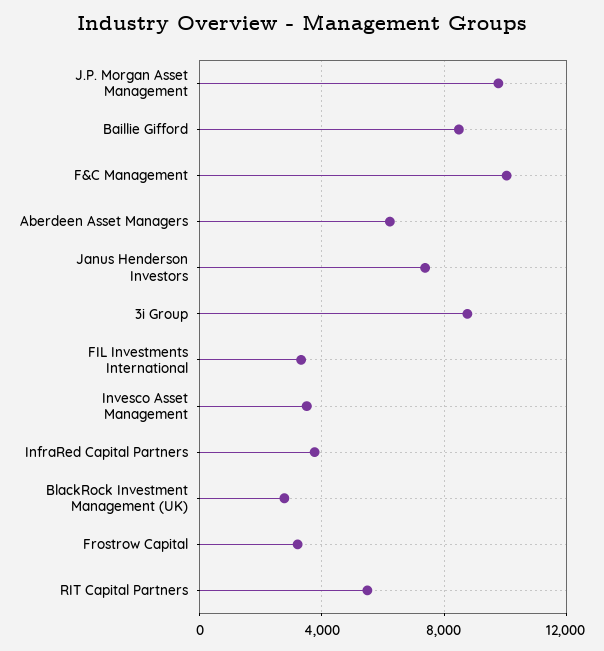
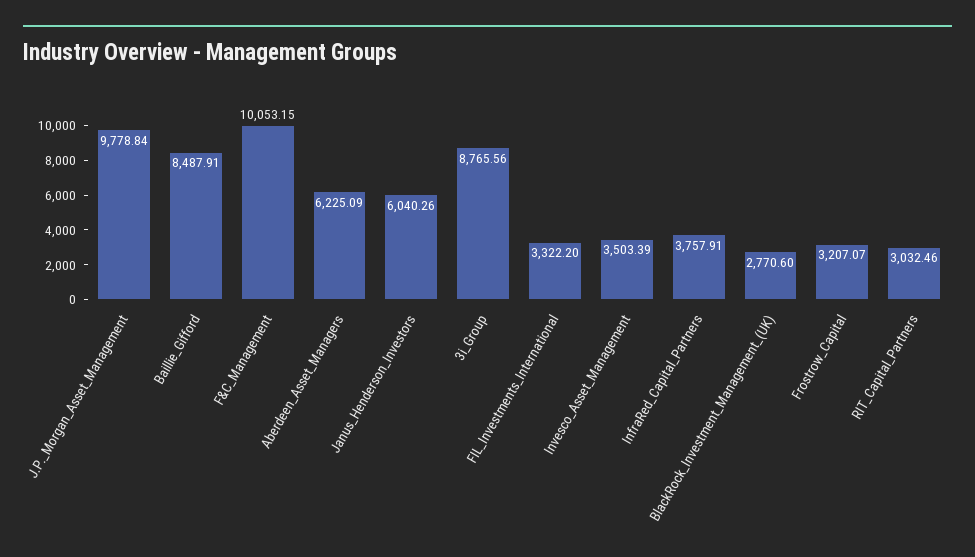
  {
    "J.P. Morgan Asset Management": 9778.84,
    "Baillie Gifford": 8487.91,
    "F&C Management": 10053.15,
    "Aberdeen Asset Managers": 6225.09,
-   "Janus Henderson Investors": 7500,
+   "Janus Henderson Investors": 6040.26,
    "3i Group": 8765.56,
    "FIL Investments International": 3322.2,
    "Invesco Asset Management": 3503.39,
    "InfraRed Capital Partners": 3757.91,
    "BlackRock Investment Management (UK)": 2770.6,
    "Frostrow Capital": 3207.07,
-   "RIT Capital Partners": 5500
+   "RIT Capital Partners": 3032.46
  }

